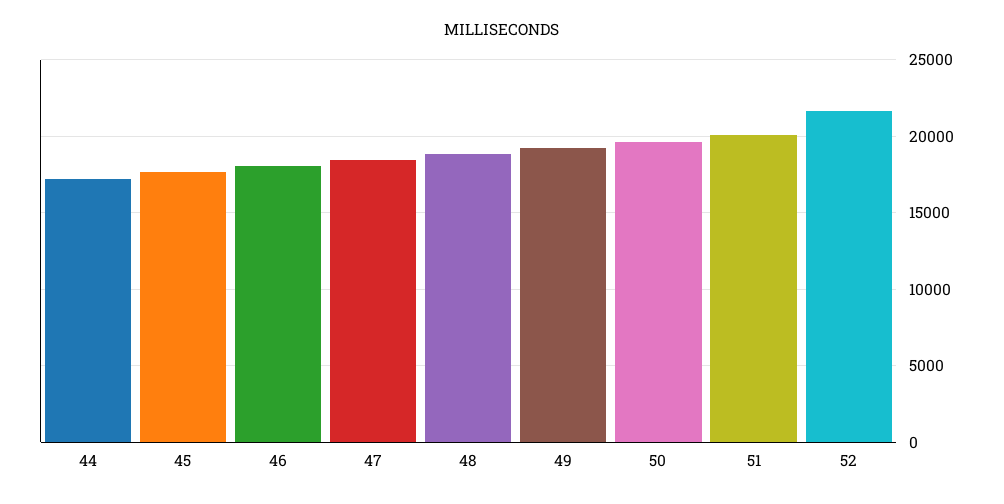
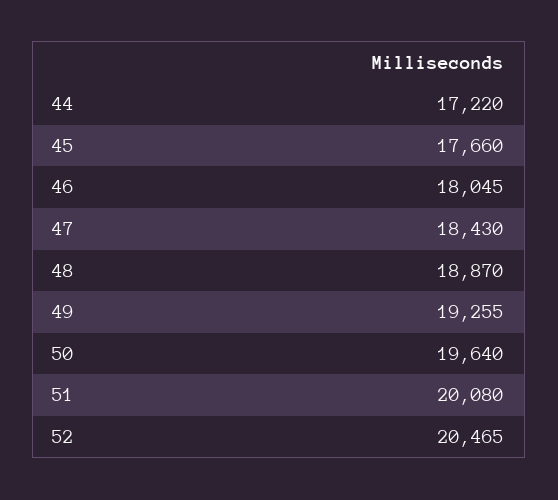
  {
    "44": 17220,
    "45": 17660,
    "46": 18045,
    "47": 18430,
    "48": 18870,
    "49": 19255,
    "50": 19640,
    "51": 20080,
-   "52": 21500
+   "52": 20465
  }

